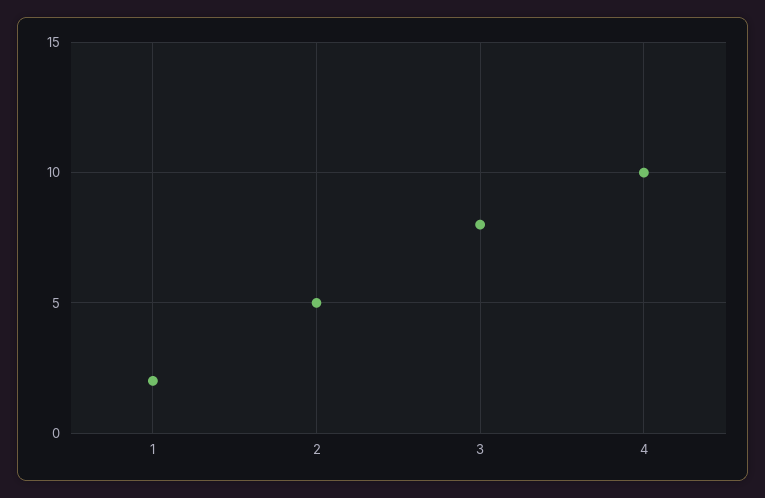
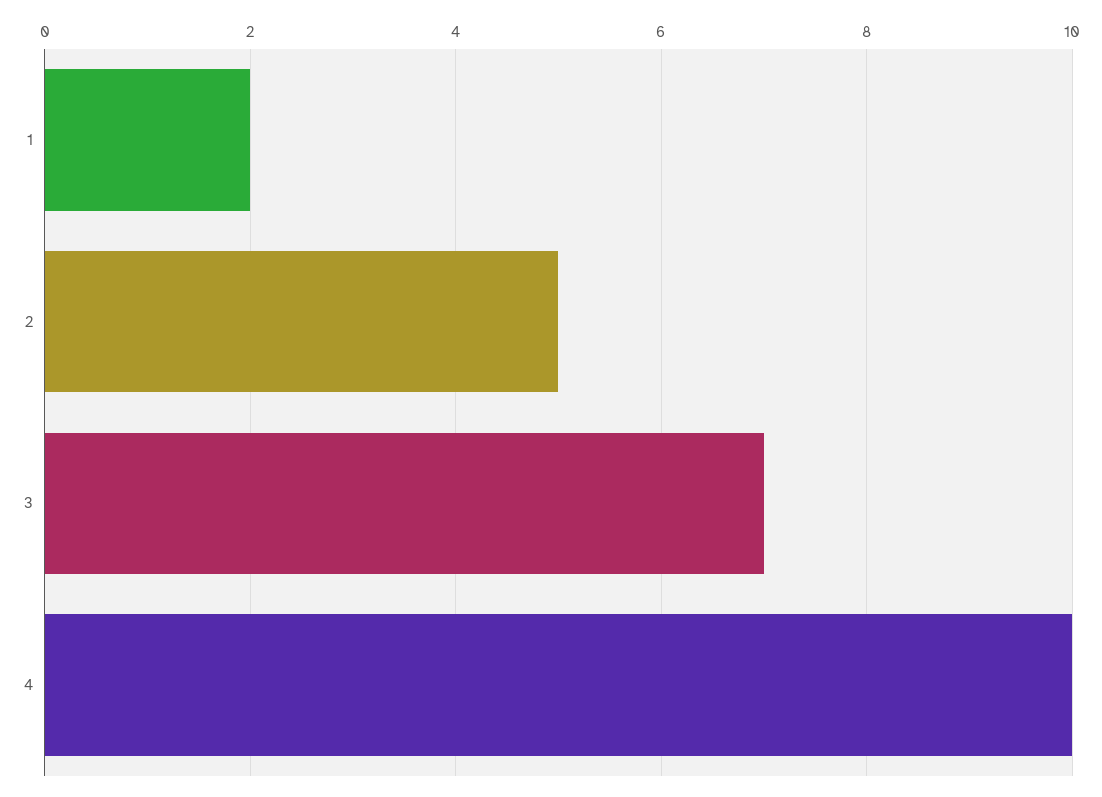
  {
    "1": 2,
    "2": 5,
-   "3": 8,
+   "3": 7,
    "4": 10
  }

